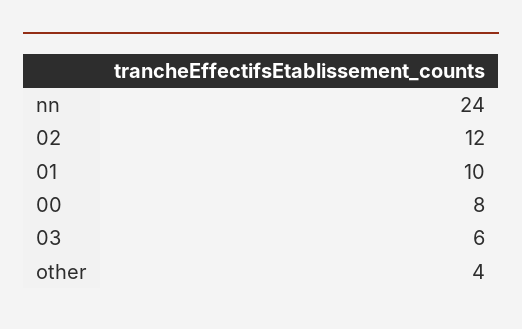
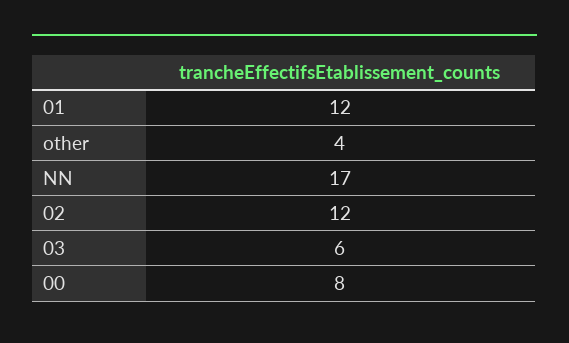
  {
-   "nn": 24,
+   "nn": 17,
    "02": 12,
-   "01": 10,
+   "01": 12,
    "00": 8,
    "03": 6,
    "other": 4
  }

